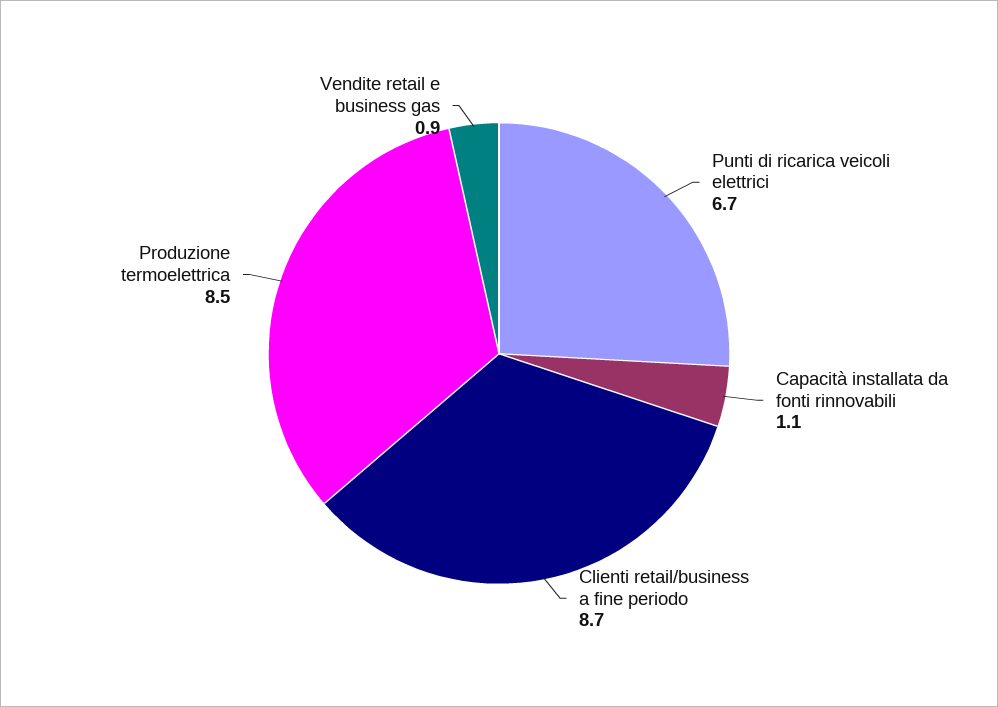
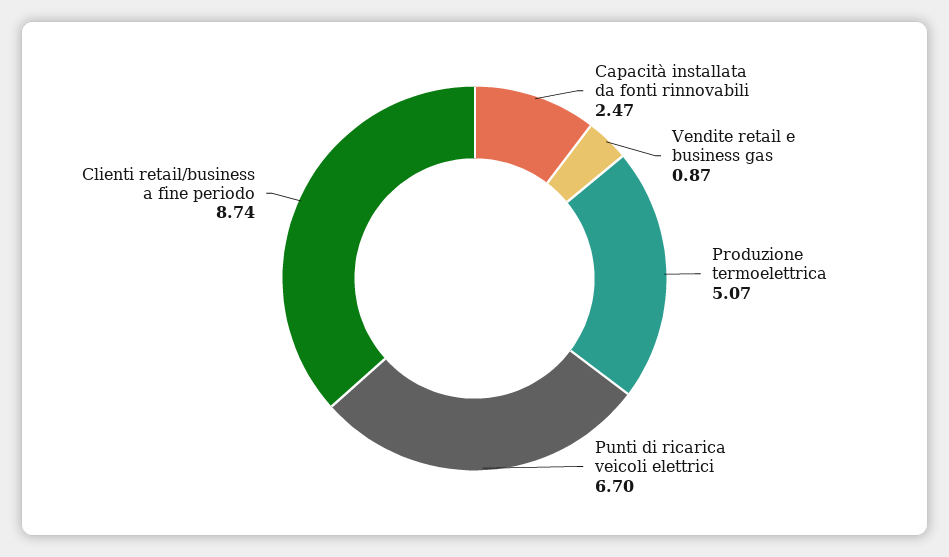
  {
    "Punti di ricarica veicoli elettrici": 6.7,
-   "Capacità installata da fonti rinnovabili": 1.1,
+   "Capacità installata da fonti rinnovabili": 2.47,
    "Clienti retail/business a fine periodo": 8.74,
-   "Produzione termoelettrica": 8.5,
+   "Produzione termoelettrica": 5.07,
    "Vendite retail e business gas": 0.87
  }

